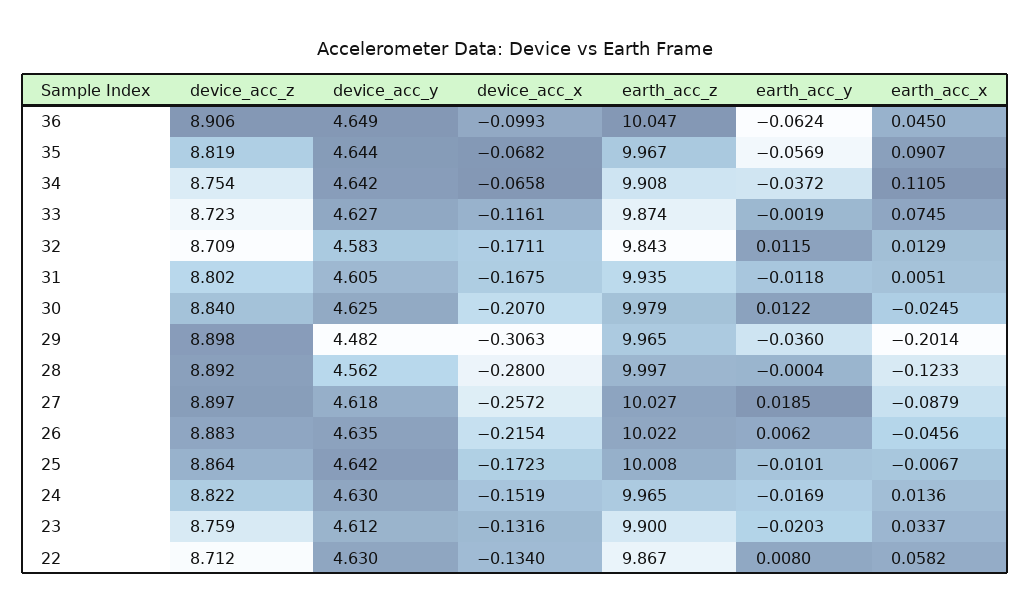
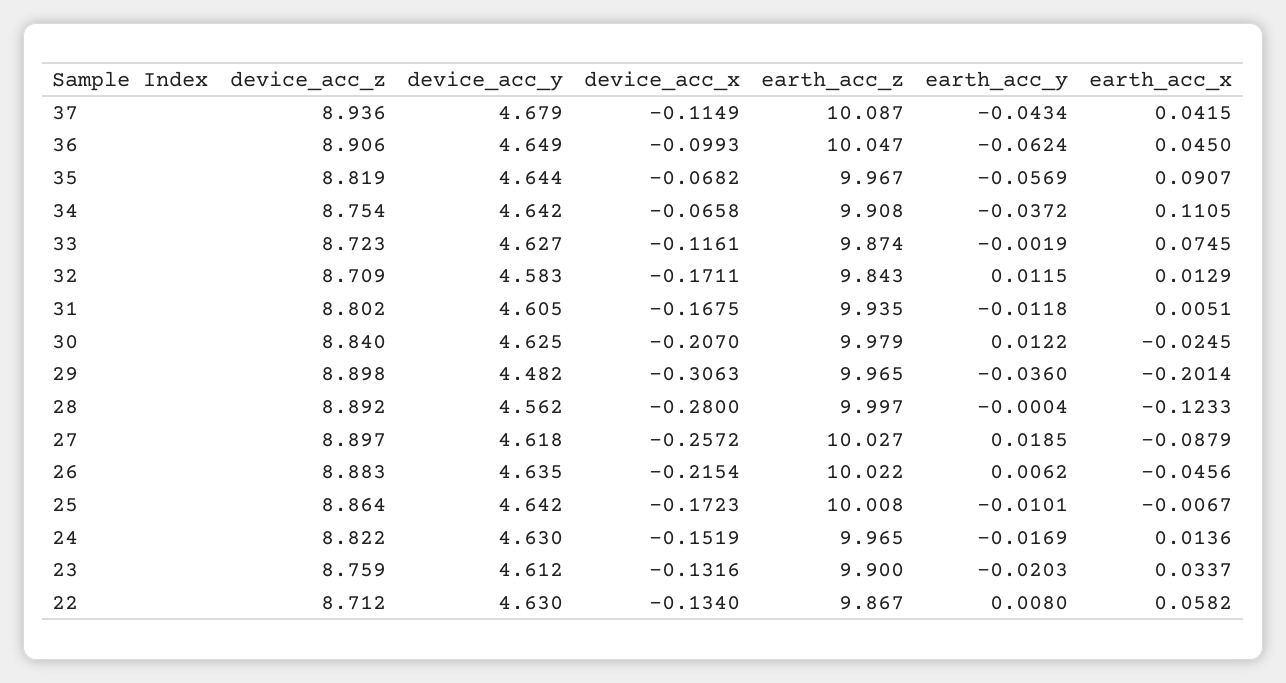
  {
    "device_acc_z": {
      "36": 8.906,
      "35": 8.819,
      "34": 8.754,
      "33": 8.723,
      "32": 8.709,
      "31": 8.802,
      "30": 8.84,
      "29": 8.898,
      "28": 8.892,
      "27": 8.897,
      "26": 8.883,
      "25": 8.864,
      "24": 8.822,
      "23": 8.759,
-     "22": 8.712
+     "22": 8.712,
+     "37": 8.936
    },
    "device_acc_y": {
      "36": 4.649,
      "35": 4.644,
      "34": 4.642,
      "33": 4.627,
      "32": 4.583,
      "31": 4.605,
      "30": 4.625,
      "29": 4.482,
      "28": 4.562,
      "27": 4.618,
      "26": 4.635,
      "25": 4.642,
      "24": 4.63,
      "23": 4.612,
-     "22": 4.63
+     "22": 4.63,
+     "37": 4.679
    },
    "device_acc_x": {
      "36": -0.0993,
      "35": -0.0682,
      "34": -0.0658,
      "33": -0.1161,
      "32": -0.1711,
      "31": -0.1675,
      "30": -0.207,
      "29": -0.3063,
      "28": -0.28,
      "27": -0.2572,
      "26": -0.2154,
      "25": -0.1723,
      "24": -0.1519,
      "23": -0.1316,
-     "22": -0.134
+     "22": -0.134,
+     "37": -0.1149
    },
    "earth_acc_z": {
      "36": 10.047,
      "35": 9.967,
      "34": 9.908,
      "33": 9.874,
      "32": 9.843,
      "31": 9.935,
      "30": 9.979,
      "29": 9.965,
      "28": 9.997,
      "27": 10.027,
      "26": 10.022,
      "25": 10.008,
      "24": 9.965,
      "23": 9.9,
-     "22": 9.867
+     "22": 9.867,
+     "37": 10.087
    },
    "earth_acc_y": {
      "36": -0.0624,
      "35": -0.0569,
      "34": -0.0372,
      "33": -0.0019,
      "32": 0.0115,
      "31": -0.0118,
      "30": 0.0122,
      "29": -0.036,
      "28": -0.0004,
      "27": 0.0185,
      "26": 0.0062,
      "25": -0.0101,
      "24": -0.0169,
      "23": -0.0203,
-     "22": 0.008
+     "22": 0.008,
+     "37": -0.0434
    },
    "earth_acc_x": {
      "36": 0.045,
      "35": 0.0907,
      "34": 0.1105,
      "33": 0.0745,
      "32": 0.0129,
      "31": 0.0051,
      "30": -0.0245,
      "29": -0.2014,
      "28": -0.1233,
      "27": -0.0879,
      "26": -0.0456,
      "25": -0.0067,
      "24": 0.0136,
      "23": 0.0337,
-     "22": 0.0582
+     "22": 0.0582,
+     "37": 0.0415
    }
  }

